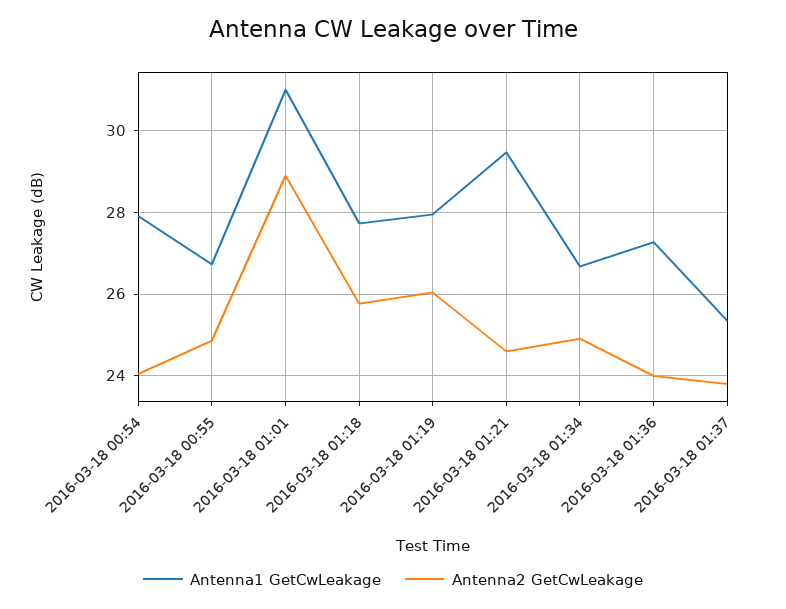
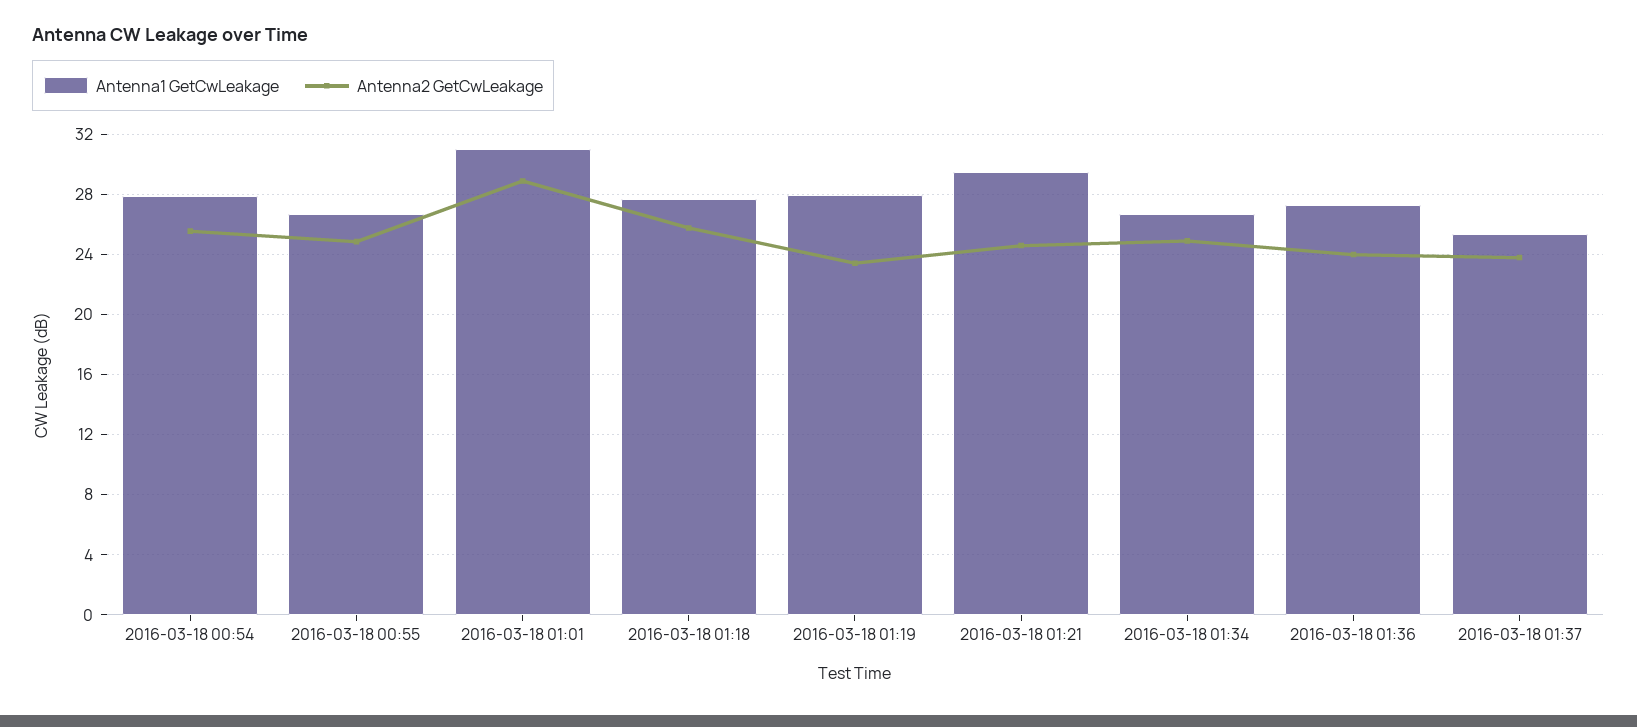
  {
    "Antenna1 GetCwLeakage": {
      "2016-03-18 00:54": 28,
      "2016-03-18 00:55": 26.8,
      "2016-03-18 01:01": 31,
      "2016-03-18 01:18": 27.8,
      "2016-03-18 01:19": 28,
      "2016-03-18 01:21": 29.4,
      "2016-03-18 01:34": 26.6,
      "2016-03-18 01:36": 27.2,
      "2016-03-18 01:37": 25.4
    },
    "Antenna2 GetCwLeakage": {
-     "2016-03-18 00:54": 24,
+     "2016-03-18 00:54": 25.5,
      "2016-03-18 00:55": 24.8,
      "2016-03-18 01:01": 29,
      "2016-03-18 01:18": 25.8,
-     "2016-03-18 01:19": 26,
+     "2016-03-18 01:19": 23.5,
      "2016-03-18 01:21": 24.6,
      "2016-03-18 01:34": 25,
      "2016-03-18 01:36": 24,
      "2016-03-18 01:37": 23.8
    }
  }

